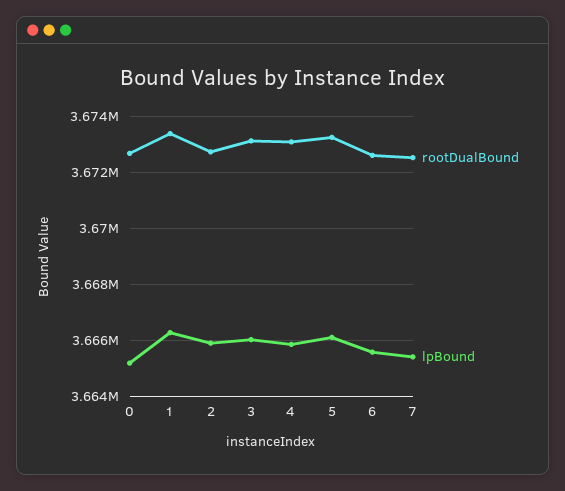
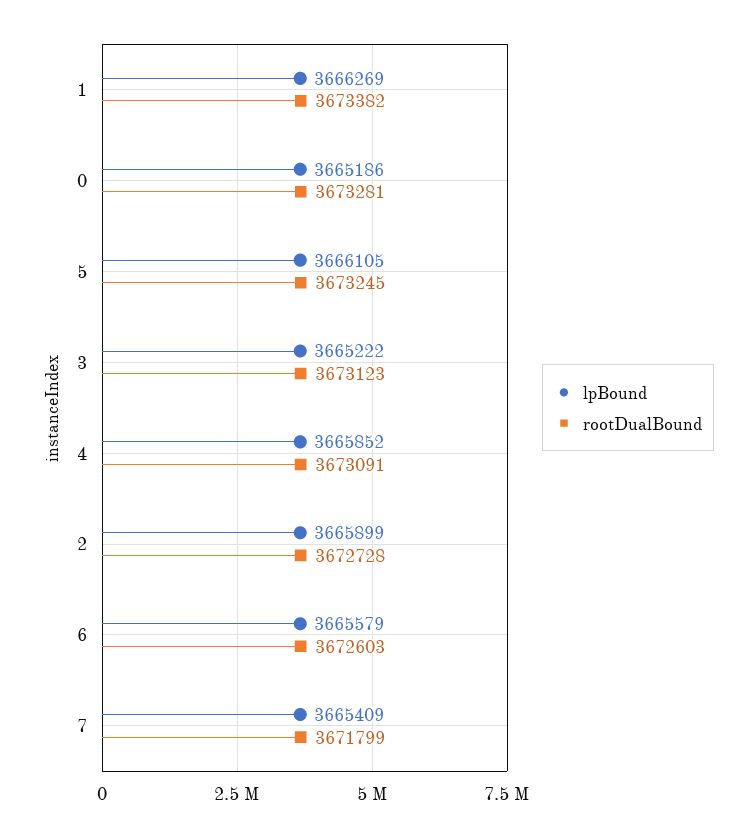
  {
    "rootDualBound": {
-     "0": 3672750,
+     "0": 3673281,
      "1": 3673382,
      "2": 3672728,
      "3": 3673123,
      "4": 3673091,
      "5": 3673245,
      "6": 3672603,
-     "7": 3672500
+     "7": 3671799
    },
    "lpBound": {
      "0": 3665186,
      "1": 3666269,
      "2": 3665899,
-     "3": 3666000,
+     "3": 3665222,
      "4": 3665852,
      "5": 3666105,
      "6": 3665579,
      "7": 3665409
    }
  }

